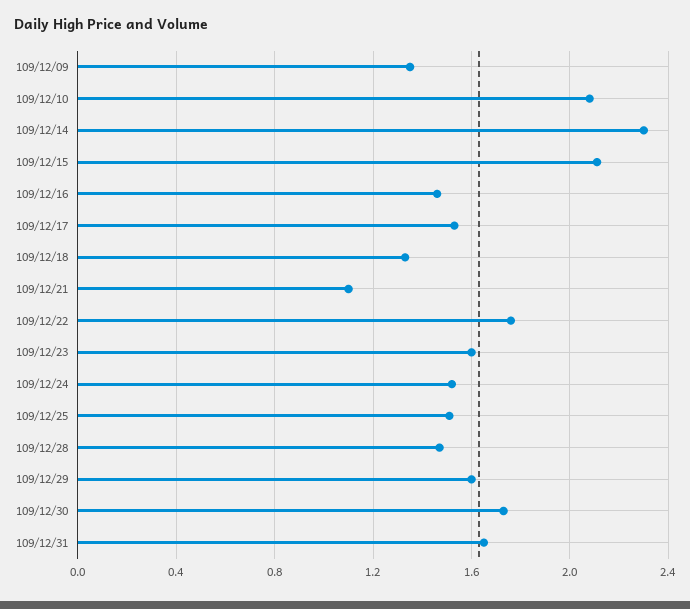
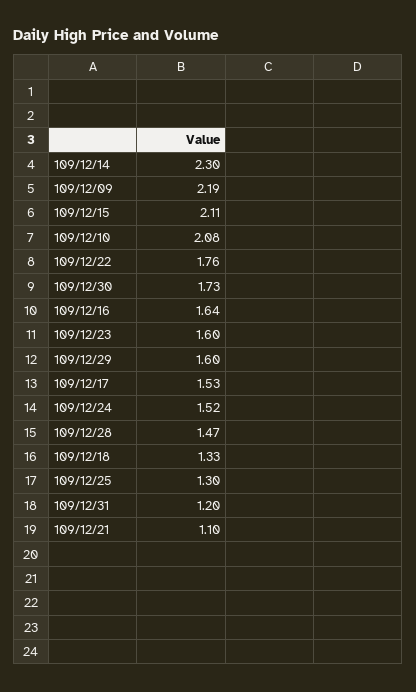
  {
-   "109/12/09": 1.35,
+   "109/12/09": 2.19,
    "109/12/10": 2.08,
    "109/12/14": 2.3,
    "109/12/15": 2.11,
-   "109/12/16": 1.45,
+   "109/12/16": 1.64,
    "109/12/17": 1.53,
    "109/12/18": 1.33,
    "109/12/21": 1.1,
    "109/12/22": 1.76,
    "109/12/23": 1.6,
    "109/12/24": 1.52,
-   "109/12/25": 1.5,
+   "109/12/25": 1.3,
    "109/12/28": 1.47,
    "109/12/29": 1.6,
    "109/12/30": 1.73,
-   "109/12/31": 1.65
+   "109/12/31": 1.2
  }

